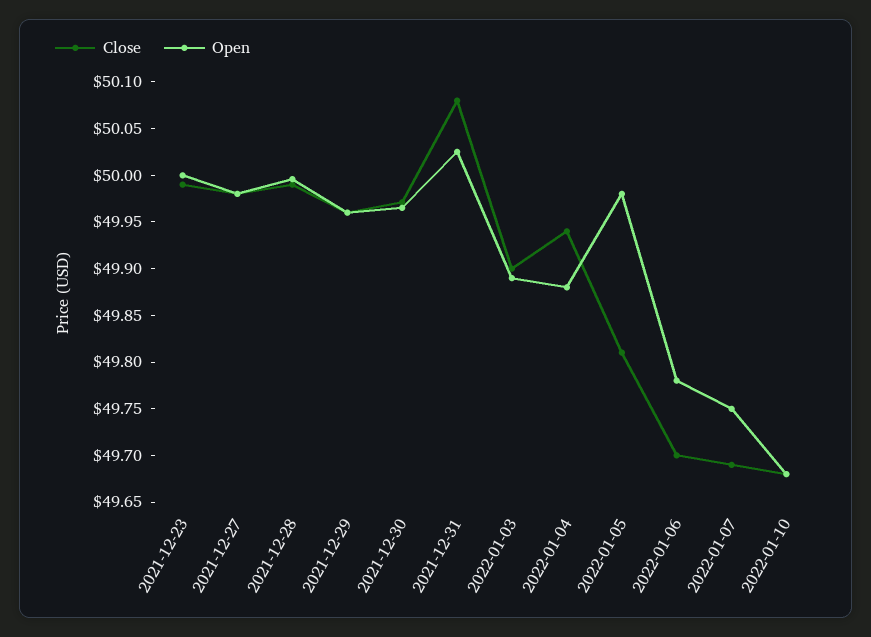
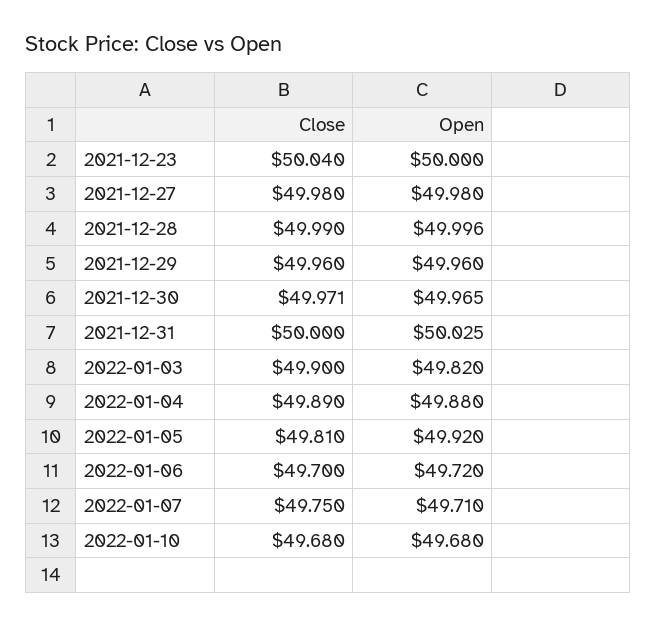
  {
    "Close": {
-     "2021-12-23": 49.99,
+     "2021-12-23": 50.04,
      "2021-12-27": 49.98,
      "2021-12-28": 49.99,
      "2021-12-29": 49.96,
      "2021-12-30": 49.971,
-     "2021-12-31": 50.08,
+     "2021-12-31": 50,
      "2022-01-03": 49.9,
-     "2022-01-04": 49.94,
+     "2022-01-04": 49.89,
      "2022-01-05": 49.81,
      "2022-01-06": 49.7,
-     "2022-01-07": 49.69,
+     "2022-01-07": 49.75,
      "2022-01-10": 49.68
    },
    "Open": {
      "2021-12-23": 50,
      "2021-12-27": 49.98,
      "2021-12-28": 49.996,
      "2021-12-29": 49.96,
      "2021-12-30": 49.965,
      "2021-12-31": 50.025,
-     "2022-01-03": 49.89,
+     "2022-01-03": 49.82,
      "2022-01-04": 49.88,
-     "2022-01-05": 49.98,
+     "2022-01-05": 49.92,
-     "2022-01-06": 49.78,
+     "2022-01-06": 49.72,
-     "2022-01-07": 49.75,
+     "2022-01-07": 49.71,
      "2022-01-10": 49.68
    }
  }

